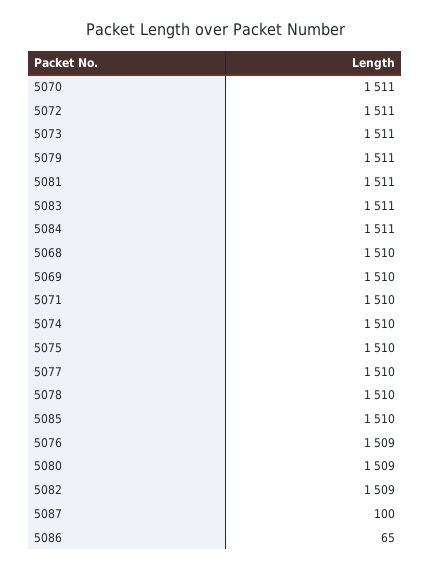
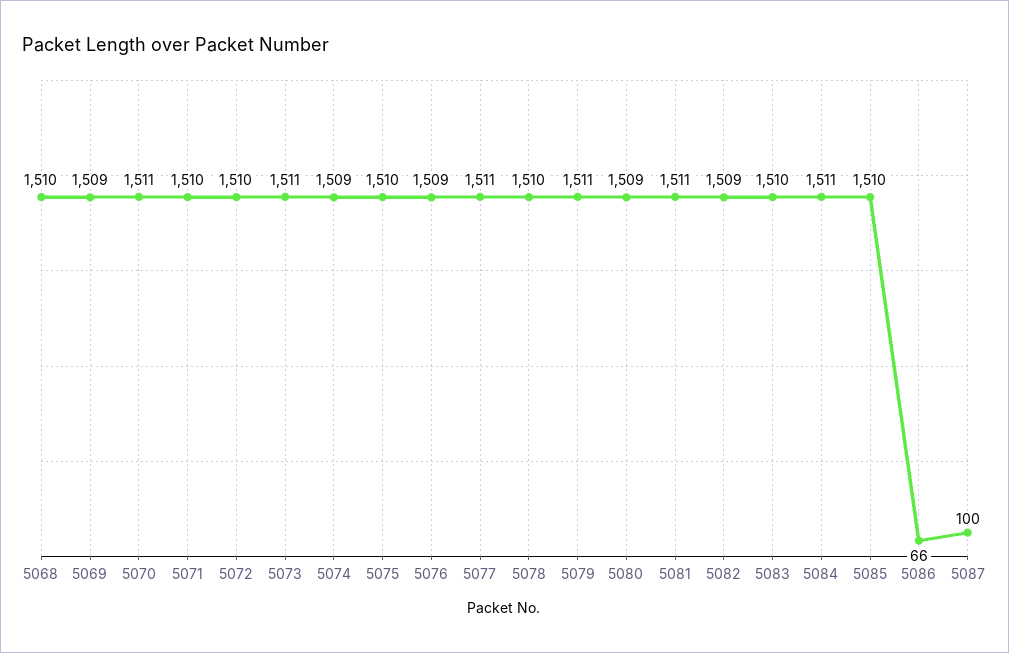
  {
    "5070": 1511,
-   "5072": 1511,
+   "5072": 1510,
    "5073": 1511,
    "5079": 1511,
    "5081": 1511,
-   "5083": 1511,
+   "5083": 1510,
    "5084": 1511,
    "5068": 1510,
-   "5069": 1510,
+   "5069": 1509,
    "5071": 1510,
-   "5074": 1510,
+   "5074": 1509,
    "5075": 1510,
-   "5077": 1510,
+   "5077": 1511,
    "5078": 1510,
    "5085": 1510,
    "5076": 1509,
    "5080": 1509,
    "5082": 1509,
    "5087": 100,
-   "5086": 65
+   "5086": 66
  }

